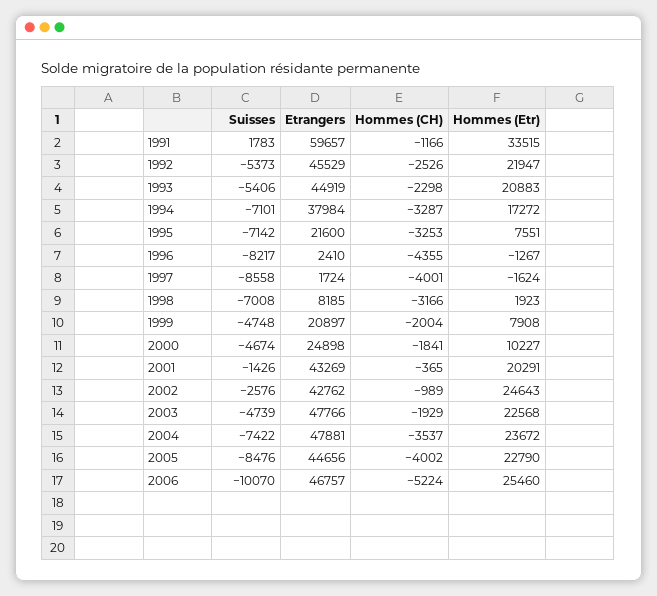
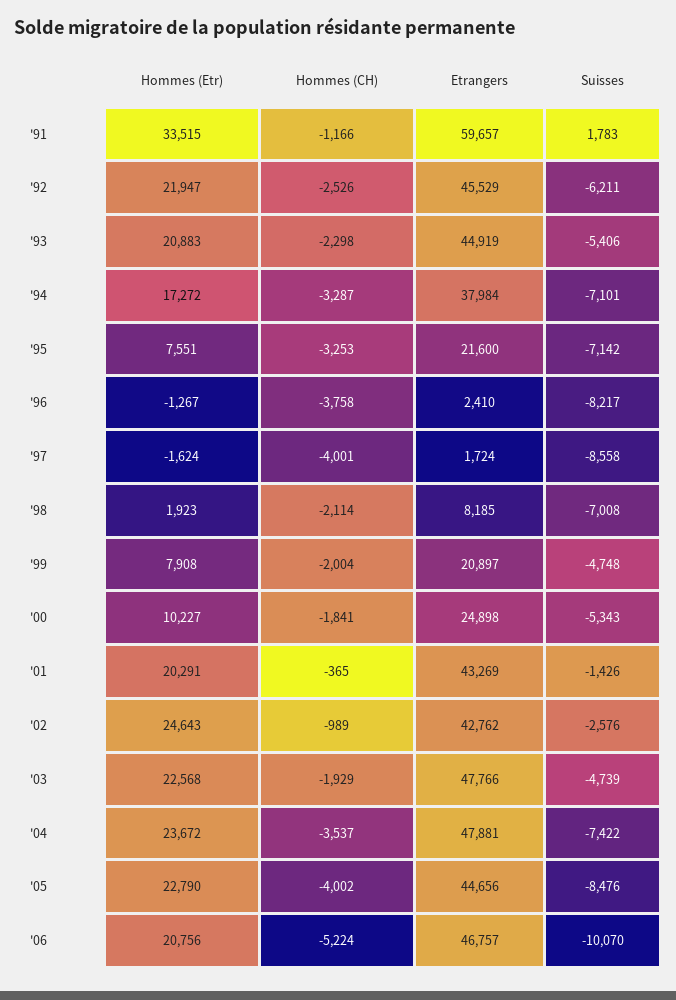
  {
    "Suisses": {
      "1991": 1783,
-     "1992": -5373,
+     "1992": -6211,
      "1993": -5406,
      "1994": -7101,
      "1995": -7142,
      "1996": -8217,
      "1997": -8558,
      "1998": -7008,
      "1999": -4748,
-     "2000": -4674,
+     "2000": -5343,
      "2001": -1426,
      "2002": -2576,
      "2003": -4739,
      "2004": -7422,
      "2005": -8476,
      "2006": -10070
    },
    "Etrangers": {
      "1991": 59657,
      "1992": 45529,
      "1993": 44919,
      "1994": 37984,
      "1995": 21600,
      "1996": 2410,
      "1997": 1724,
      "1998": 8185,
      "1999": 20897,
      "2000": 24898,
      "2001": 43269,
      "2002": 42762,
      "2003": 47766,
      "2004": 47881,
      "2005": 44656,
      "2006": 46757
    },
    "Hommes (CH)": {
      "1991": -1166,
      "1992": -2526,
      "1993": -2298,
      "1994": -3287,
      "1995": -3253,
-     "1996": -4355,
+     "1996": -3758,
      "1997": -4001,
-     "1998": -3166,
+     "1998": -2114,
      "1999": -2004,
      "2000": -1841,
      "2001": -365,
      "2002": -989,
      "2003": -1929,
      "2004": -3537,
      "2005": -4002,
      "2006": -5224
    },
    "Hommes (Etr)": {
      "1991": 33515,
      "1992": 21947,
      "1993": 20883,
      "1994": 17272,
      "1995": 7551,
      "1996": -1267,
      "1997": -1624,
      "1998": 1923,
      "1999": 7908,
      "2000": 10227,
      "2001": 20291,
      "2002": 24643,
      "2003": 22568,
      "2004": 23672,
      "2005": 22790,
-     "2006": 25460
+     "2006": 20756
    }
  }

